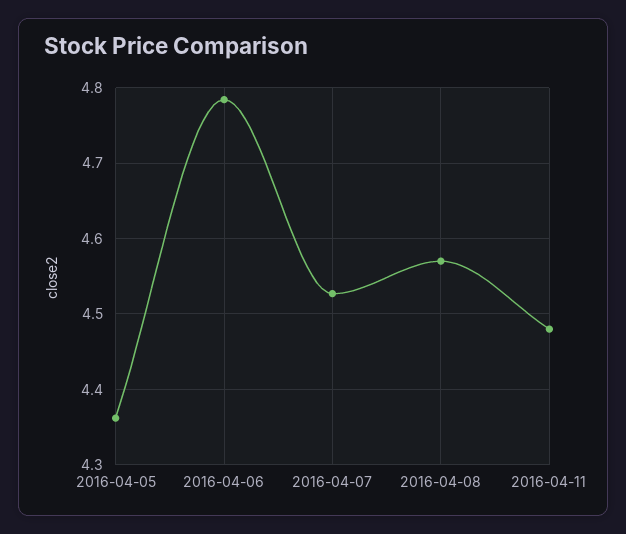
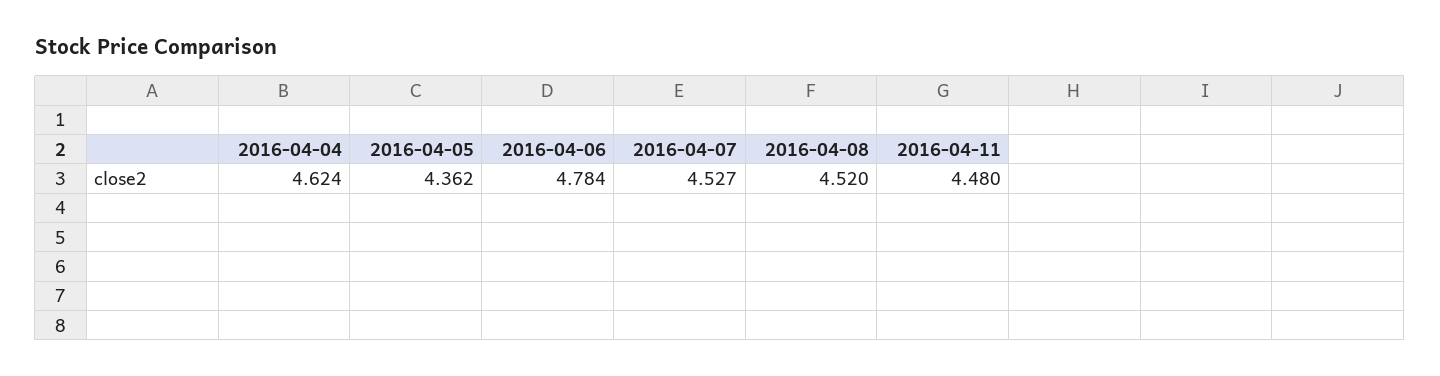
  {
    "2016-04-05": 4.362,
    "2016-04-06": 4.784,
    "2016-04-07": 4.527,
-   "2016-04-08": 4.57,
+   "2016-04-08": 4.52,
-   "2016-04-11": 4.48
+   "2016-04-11": 4.48,
+   "2016-04-04": 4.624
  }

